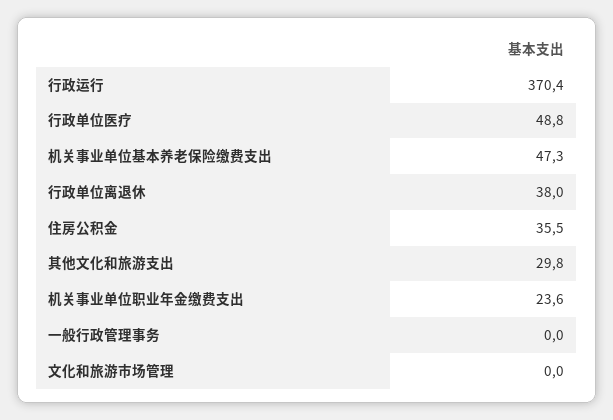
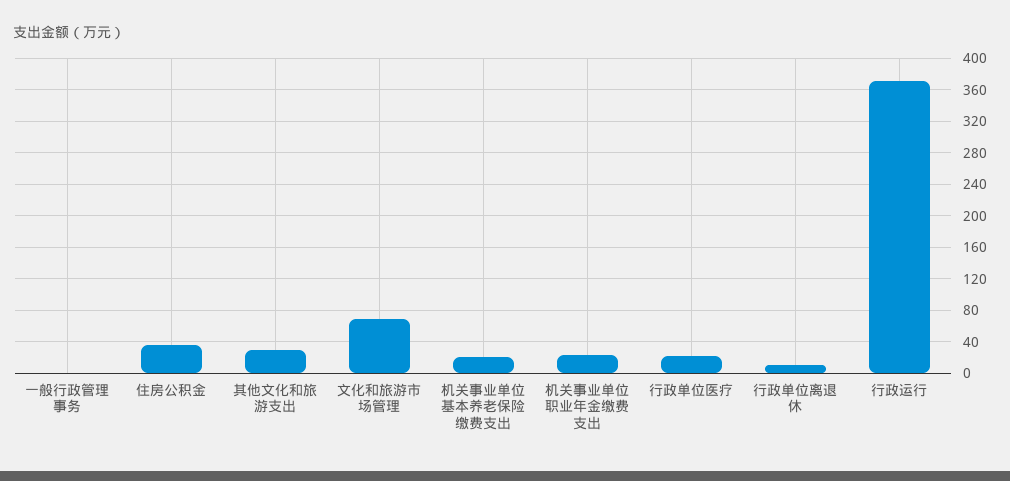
  {
    "行政运行": 370.4,
-   "行政单位医疗": 48.8,
+   "行政单位医疗": 20,
-   "机关事业单位基本养老保险缴费支出": 47.3,
+   "机关事业单位基本养老保险缴费支出": 20,
-   "行政单位离退休": 38,
+   "行政单位离退休": 10,
    "住房公积金": 35.5,
    "其他文化和旅游支出": 29.8,
    "机关事业单位职业年金缴费支出": 23.6,
    "一般行政管理事务": 0,
-   "文化和旅游市场管理": 0
+   "文化和旅游市场管理": 70
  }

